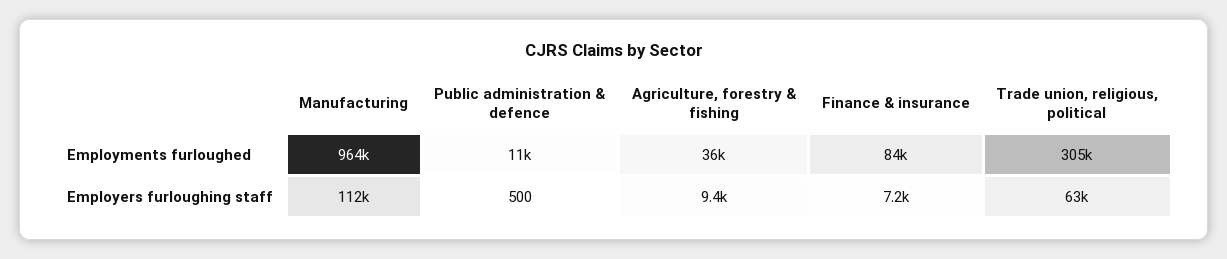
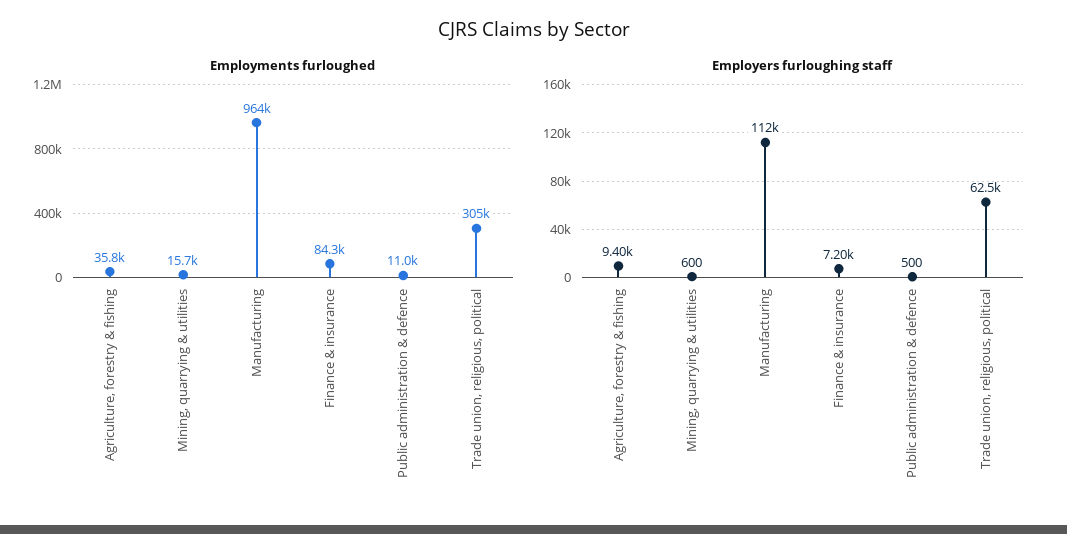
  {
    "Employments furloughed": {
      "Manufacturing": 964000,
      "Public administration & defence": 11000,
      "Agriculture, forestry & fishing": 35800,
      "Finance & insurance": 84300,
-     "Trade union, religious, political": 305000
+     "Trade union, religious, political": 305000,
+     "Mining, quarrying & utilities": 15700
    },
    "Employers furloughing staff": {
      "Manufacturing": 112000,
      "Public administration & defence": 500,
      "Agriculture, forestry & fishing": 9400,
      "Finance & insurance": 7200,
-     "Trade union, religious, political": 62500
+     "Trade union, religious, political": 62500,
+     "Mining, quarrying & utilities": 600
    }
  }

